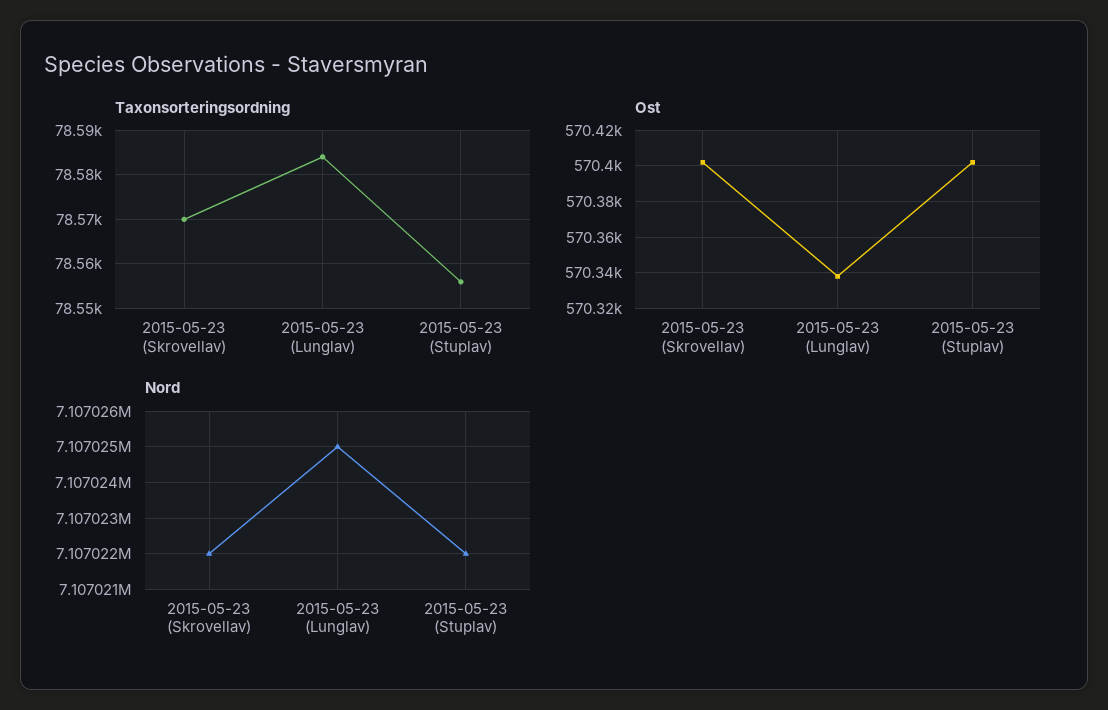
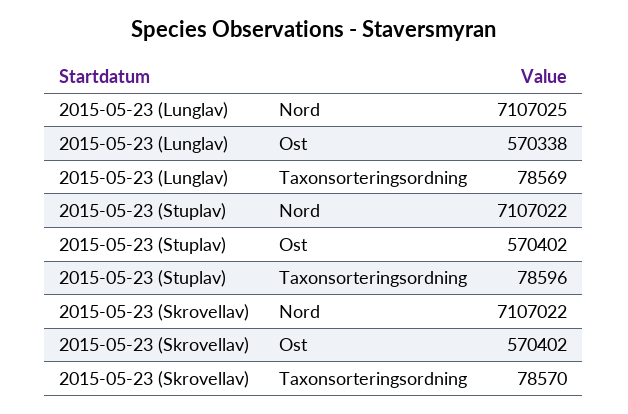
  {
    "Taxonsorteringsordning": {
      "2015-05-23 (Skrovellav)": 78570,
-     "2015-05-23 (Lunglav)": 78585,
+     "2015-05-23 (Lunglav)": 78569,
-     "2015-05-23 (Stuplav)": 78555
+     "2015-05-23 (Stuplav)": 78596
    },
    "Ost": {
      "2015-05-23 (Skrovellav)": 570402,
      "2015-05-23 (Lunglav)": 570338,
      "2015-05-23 (Stuplav)": 570402
    },
    "Nord": {
      "2015-05-23 (Skrovellav)": 7107022,
      "2015-05-23 (Lunglav)": 7107025,
      "2015-05-23 (Stuplav)": 7107022
    }
  }

